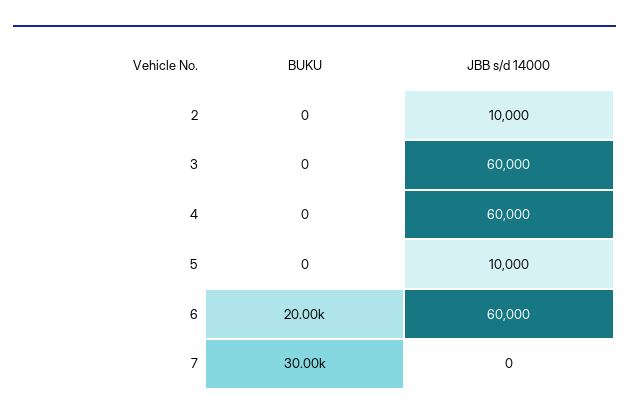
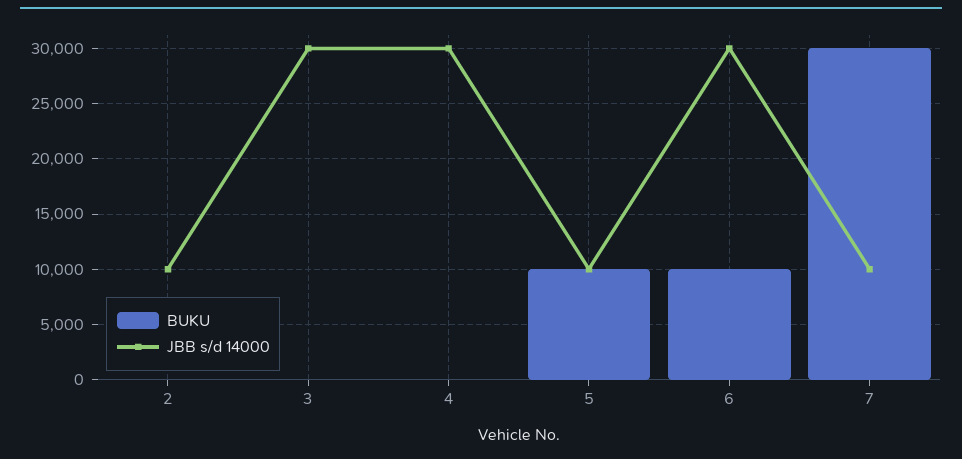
  {
    "BUKU": {
      "2": 0,
      "3": 0,
      "4": 0,
-     "5": 0,
+     "5": 10000,
-     "6": 20000,
+     "6": 10000,
      "7": 30000
    },
    "JBB s/d 14000": {
      "2": 10000,
-     "3": 60000,
+     "3": 30000,
-     "4": 60000,
+     "4": 30000,
      "5": 10000,
-     "6": 60000,
+     "6": 30000,
-     "7": 0
+     "7": 10000
    }
  }

